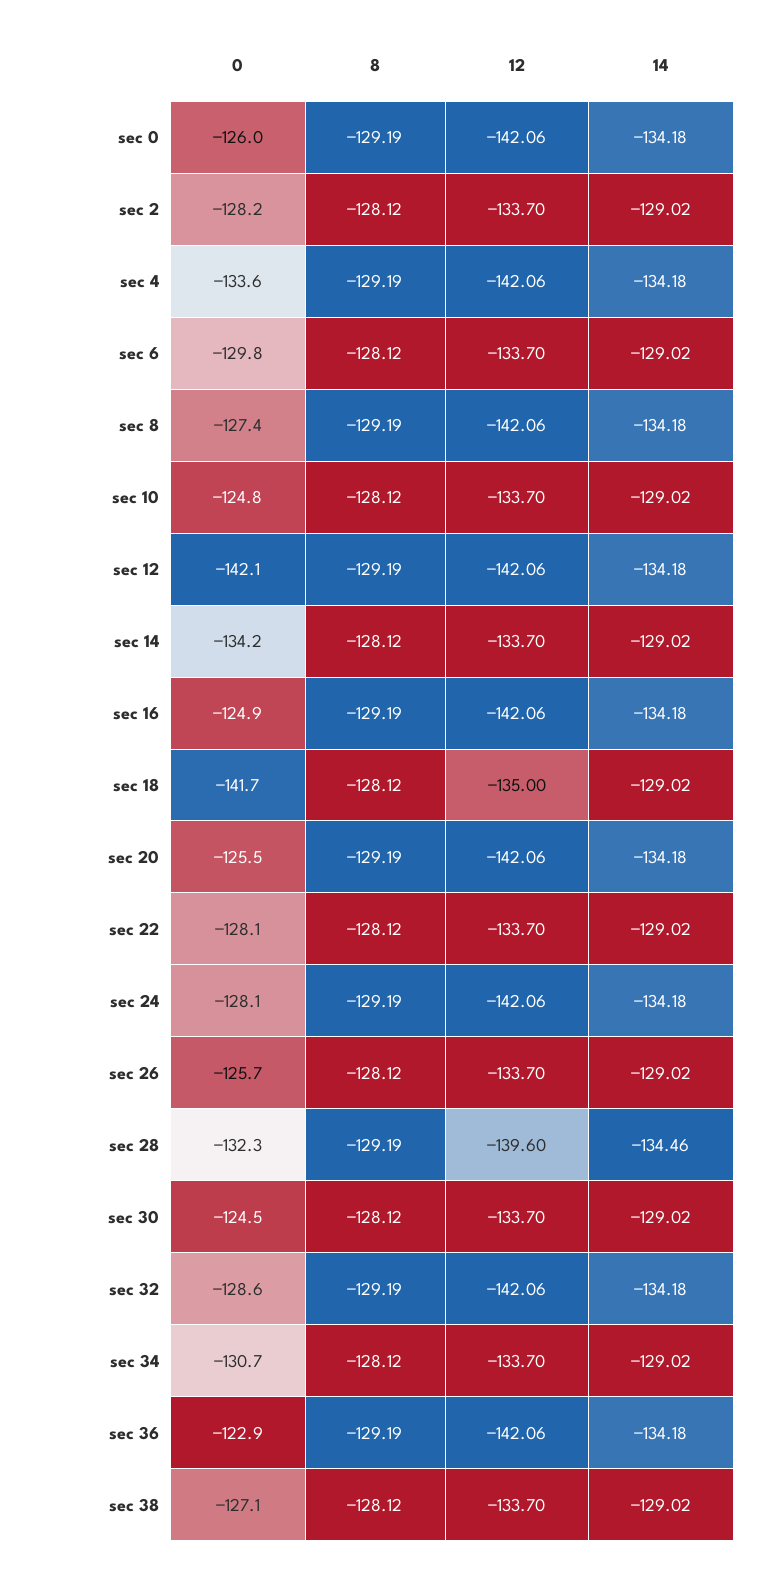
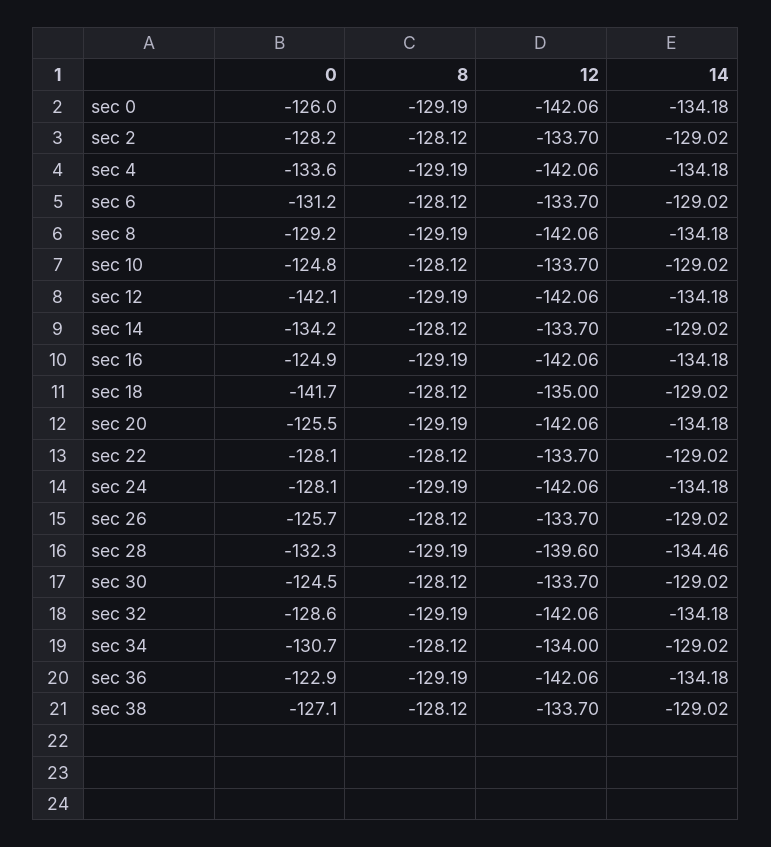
  {
    "0": {
      "sec 0": -126,
      "sec 2": -128.2,
      "sec 4": -133.6,
-     "sec 6": -129.8,
+     "sec 6": -131.2,
-     "sec 8": -127.4,
+     "sec 8": -129.2,
      "sec 10": -124.8,
      "sec 12": -142.1,
      "sec 14": -134.2,
      "sec 16": -124.9,
      "sec 18": -141.7,
      "sec 20": -125.5,
      "sec 22": -128.1,
      "sec 24": -128.1,
      "sec 26": -125.7,
      "sec 28": -132.3,
      "sec 30": -124.5,
      "sec 32": -128.6,
      "sec 34": -130.7,
      "sec 36": -122.9,
      "sec 38": -127.1
    },
    "8": {
      "sec 0": -129.19,
      "sec 2": -128.12,
      "sec 4": -129.19,
      "sec 6": -128.12,
      "sec 8": -129.19,
      "sec 10": -128.12,
      "sec 12": -129.19,
      "sec 14": -128.12,
      "sec 16": -129.19,
      "sec 18": -128.12,
      "sec 20": -129.19,
      "sec 22": -128.12,
      "sec 24": -129.19,
      "sec 26": -128.12,
      "sec 28": -129.19,
      "sec 30": -128.12,
      "sec 32": -129.19,
      "sec 34": -128.12,
      "sec 36": -129.19,
      "sec 38": -128.12
    },
    "12": {
      "sec 0": -142.06,
      "sec 2": -133.7,
      "sec 4": -142.06,
      "sec 6": -133.7,
      "sec 8": -142.06,
      "sec 10": -133.7,
      "sec 12": -142.06,
      "sec 14": -133.7,
      "sec 16": -142.06,
      "sec 18": -135,
      "sec 20": -142.06,
      "sec 22": -133.7,
      "sec 24": -142.06,
      "sec 26": -133.7,
      "sec 28": -139.6,
      "sec 30": -133.7,
      "sec 32": -142.06,
-     "sec 34": -133.7,
+     "sec 34": -134,
      "sec 36": -142.06,
      "sec 38": -133.7
    },
    "14": {
      "sec 0": -134.18,
      "sec 2": -129.02,
      "sec 4": -134.18,
      "sec 6": -129.02,
      "sec 8": -134.18,
      "sec 10": -129.02,
      "sec 12": -134.18,
      "sec 14": -129.02,
      "sec 16": -134.18,
      "sec 18": -129.02,
      "sec 20": -134.18,
      "sec 22": -129.02,
      "sec 24": -134.18,
      "sec 26": -129.02,
      "sec 28": -134.46,
      "sec 30": -129.02,
      "sec 32": -134.18,
      "sec 34": -129.02,
      "sec 36": -134.18,
      "sec 38": -129.02
    }
  }

